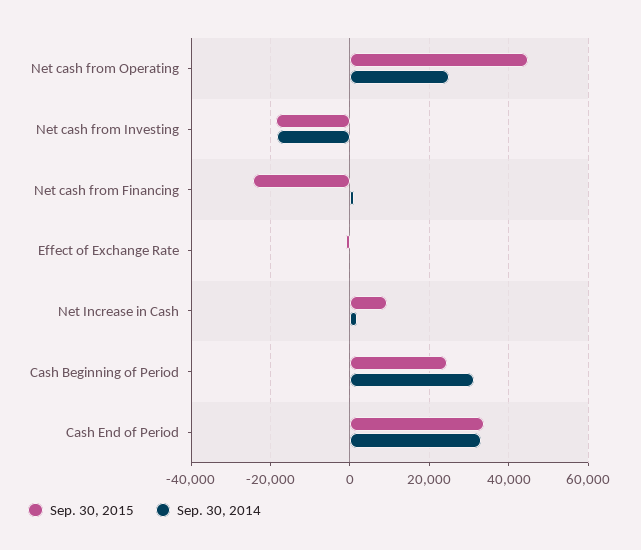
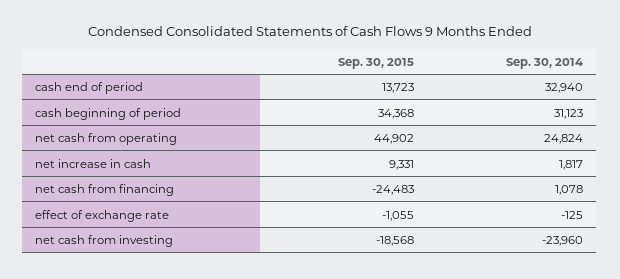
  {
    "Sep. 30, 2015": {
      "Net cash from Operating": 44902,
      "Net cash from Investing": -18568,
      "Net cash from Financing": -24483,
      "Effect of Exchange Rate": -1055,
      "Net Increase in Cash": 9331,
-     "Cash Beginning of Period": 24000,
+     "Cash Beginning of Period": 34368,
-     "Cash End of Period": 34000
+     "Cash End of Period": 13723
    },
    "Sep. 30, 2014": {
      "Net cash from Operating": 24824,
-     "Net cash from Investing": -18000,
+     "Net cash from Investing": -23960,
      "Net cash from Financing": 1078,
      "Effect of Exchange Rate": -125,
      "Net Increase in Cash": 1817,
      "Cash Beginning of Period": 31123,
      "Cash End of Period": 32940
    }
  }

